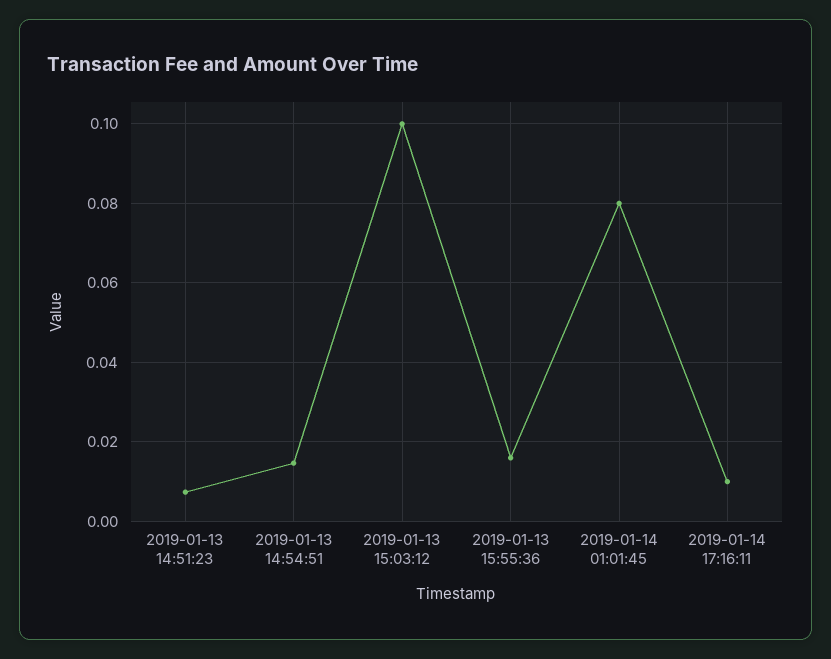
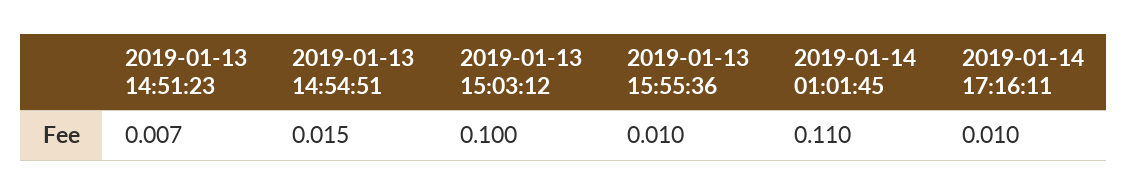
  {
    "2019-01-13 14:51:23": 0.007,
    "2019-01-13 14:54:51": 0.015,
    "2019-01-13 15:03:12": 0.1,
-   "2019-01-13 15:55:36": 0.016,
+   "2019-01-13 15:55:36": 0.01,
-   "2019-01-14 01:01:45": 0.08,
+   "2019-01-14 01:01:45": 0.11,
    "2019-01-14 17:16:11": 0.01
  }

